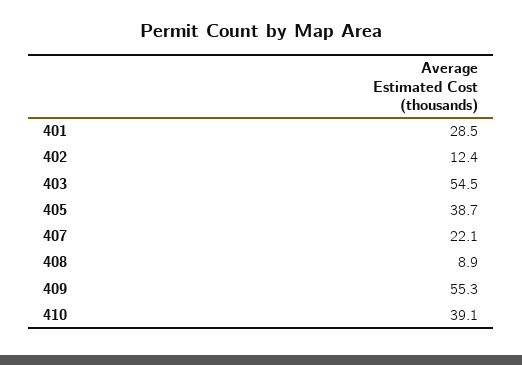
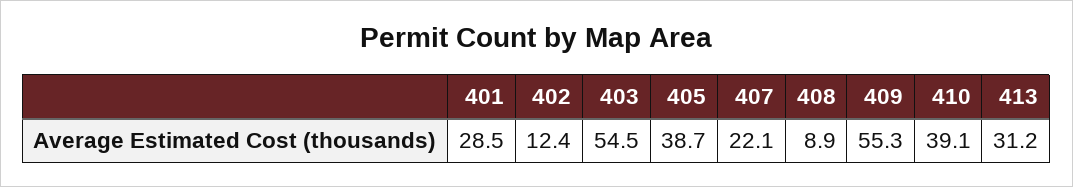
  {
    "401": 28.5,
    "402": 12.4,
    "403": 54.5,
    "405": 38.7,
    "407": 22.1,
    "408": 8.9,
    "409": 55.3,
-   "410": 39.1
+   "410": 39.1,
+   "413": 31.2
  }

